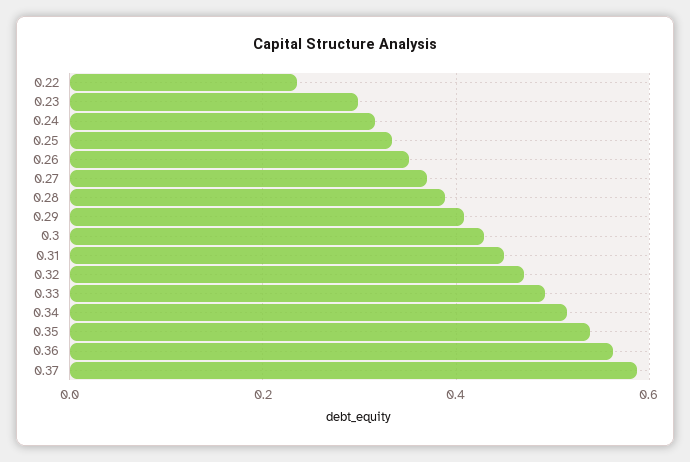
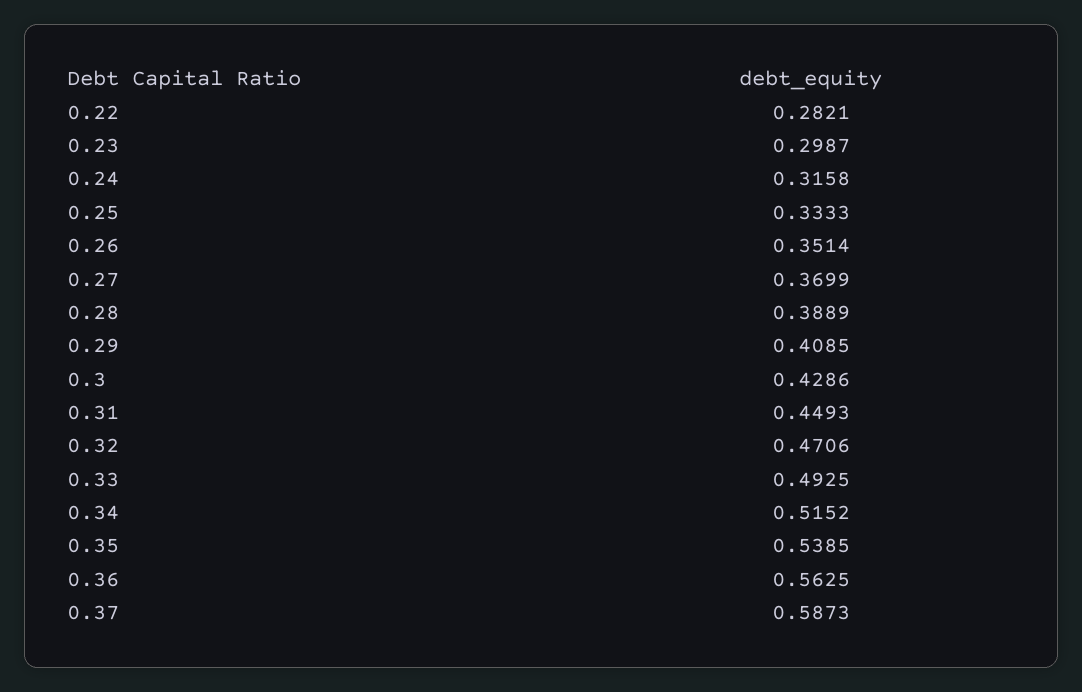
  {
-   "0.22": 0.24,
+   "0.22": 0.2821,
    "0.23": 0.2987,
    "0.24": 0.3158,
    "0.25": 0.3333,
    "0.26": 0.3514,
    "0.27": 0.3699,
    "0.28": 0.3889,
    "0.29": 0.4085,
    "0.3": 0.4286,
    "0.31": 0.4493,
    "0.32": 0.4706,
    "0.33": 0.4925,
    "0.34": 0.5152,
    "0.35": 0.5385,
    "0.36": 0.5625,
    "0.37": 0.5873
  }

